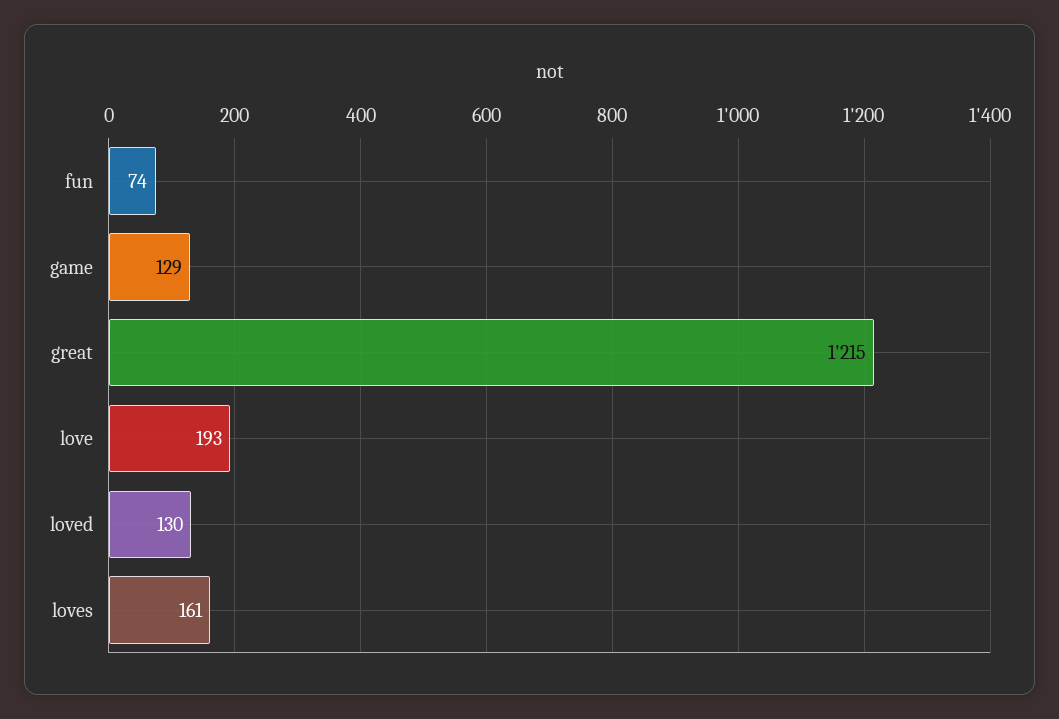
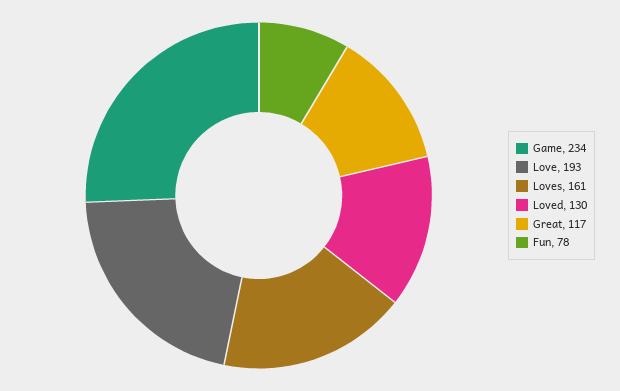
  {
-   "fun": 74,
+   "fun": 78,
-   "game": 129,
+   "game": 234,
-   "great": 1215,
+   "great": 117,
    "love": 193,
    "loved": 130,
    "loves": 161
  }

